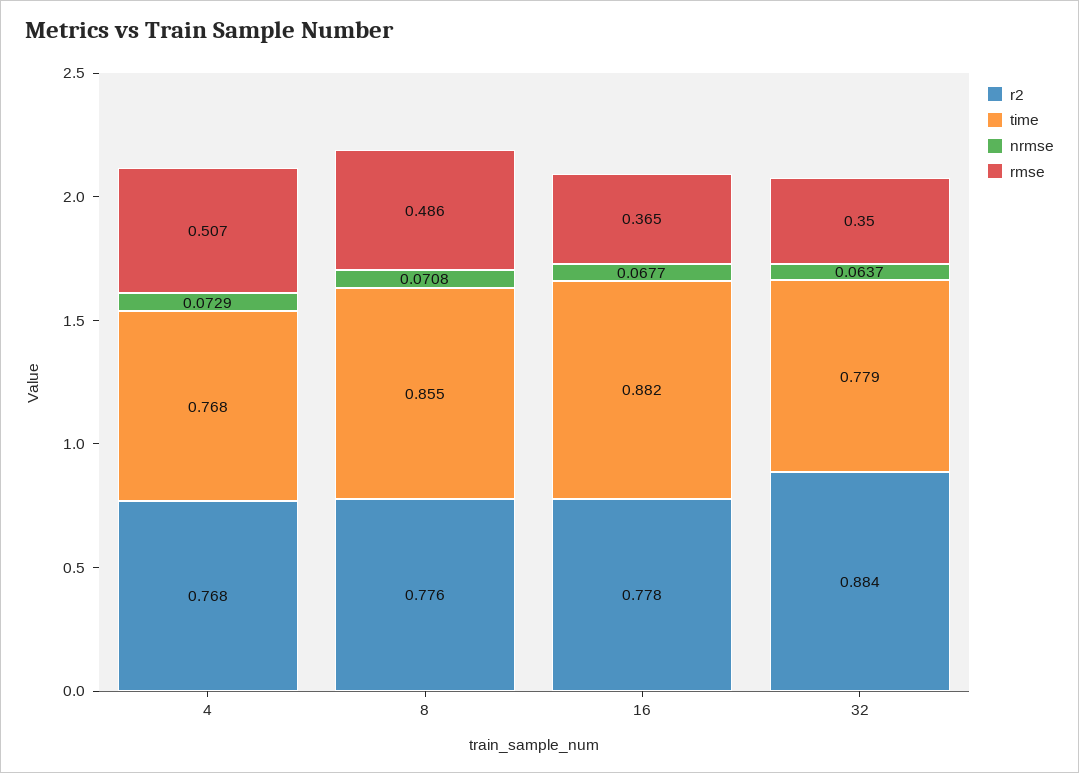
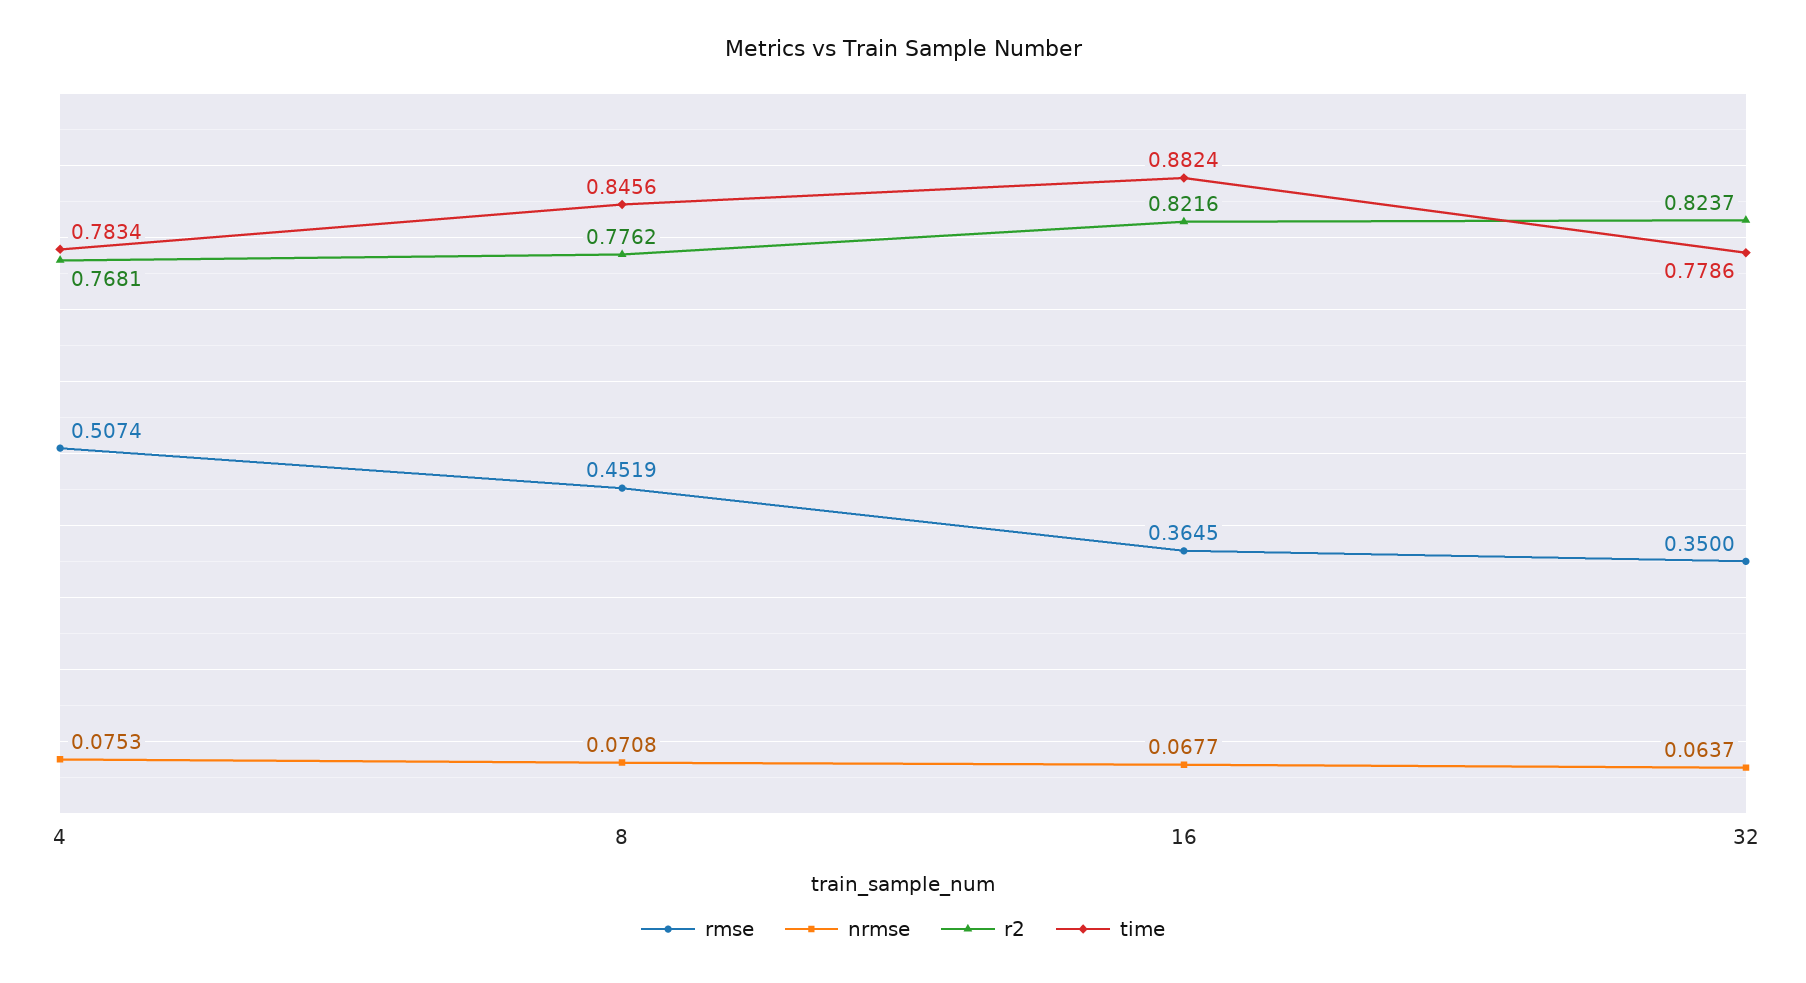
  {
    "r2": {
      "4": 0.7681,
      "8": 0.7762,
-     "16": 0.778,
+     "16": 0.8216,
-     "32": 0.884
+     "32": 0.8237
    },
    "time": {
-     "4": 0.768,
+     "4": 0.7834,
-     "8": 0.855,
+     "8": 0.8456,
      "16": 0.8824,
      "32": 0.7786
    },
    "nrmse": {
-     "4": 0.0729,
+     "4": 0.0753,
      "8": 0.0708,
      "16": 0.0677,
      "32": 0.0637
    },
    "rmse": {
      "4": 0.5074,
-     "8": 0.486,
+     "8": 0.4519,
      "16": 0.3645,
      "32": 0.35
    }
  }

